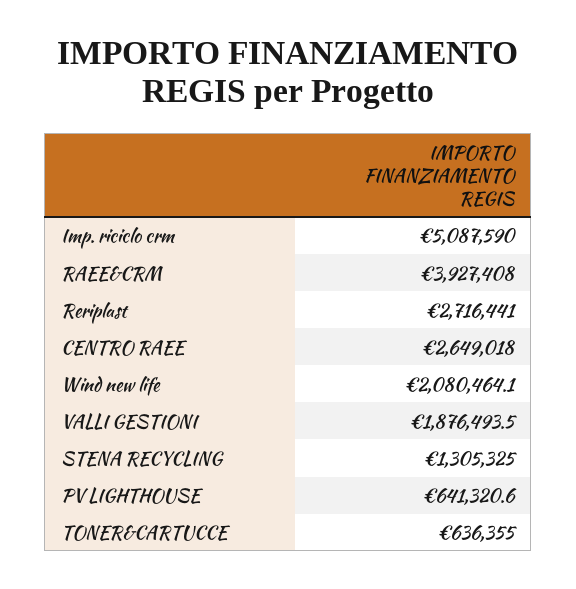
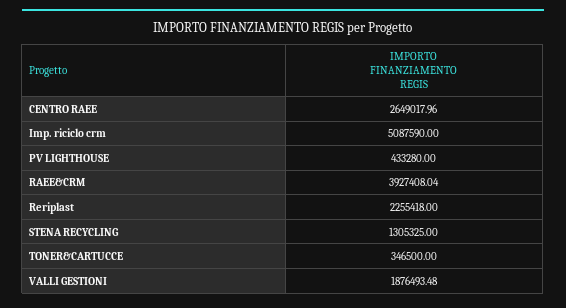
  {
    "Imp. riciclo crm": 5087590,
    "RAEE&CRM": 3927408.04,
-   "Reriplast": 2716441,
+   "Reriplast": 2255418,
    "CENTRO RAEE": 2649017.96,
-   "Wind new life": 2080464.1,
    "VALLI GESTIONI": 1876493.48,
    "STENA RECYCLING": 1305325,
-   "PV LIGHTHOUSE": 641320.6,
+   "PV LIGHTHOUSE": 433280,
-   "TONER&CARTUCCE": 636355
+   "TONER&CARTUCCE": 346500
  }

